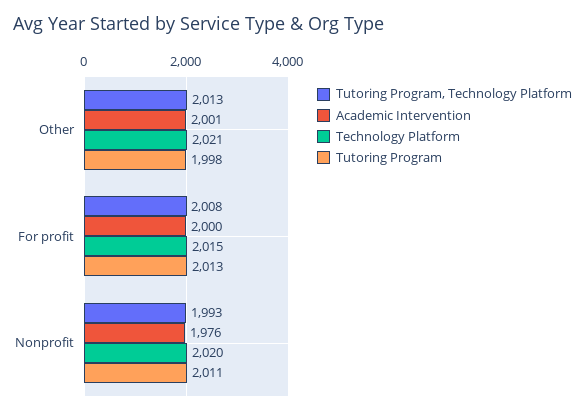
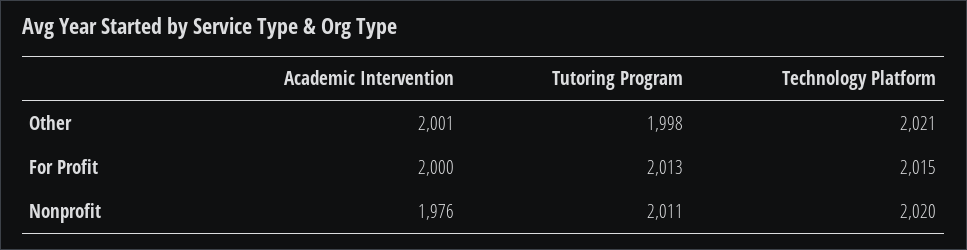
  {
-   "Tutoring Program, Technology Platform": {
-     "Other": 2013,
-     "For profit": 2008,
-     "Nonprofit": 1993
-   },
    "Academic Intervention": {
      "Other": 2001,
      "For profit": 2000,
      "Nonprofit": 1976
    },
    "Technology Platform": {
      "Other": 2021,
      "For profit": 2015,
      "Nonprofit": 2020
    },
    "Tutoring Program": {
      "Other": 1998,
      "For profit": 2013,
      "Nonprofit": 2011
    }
  }

